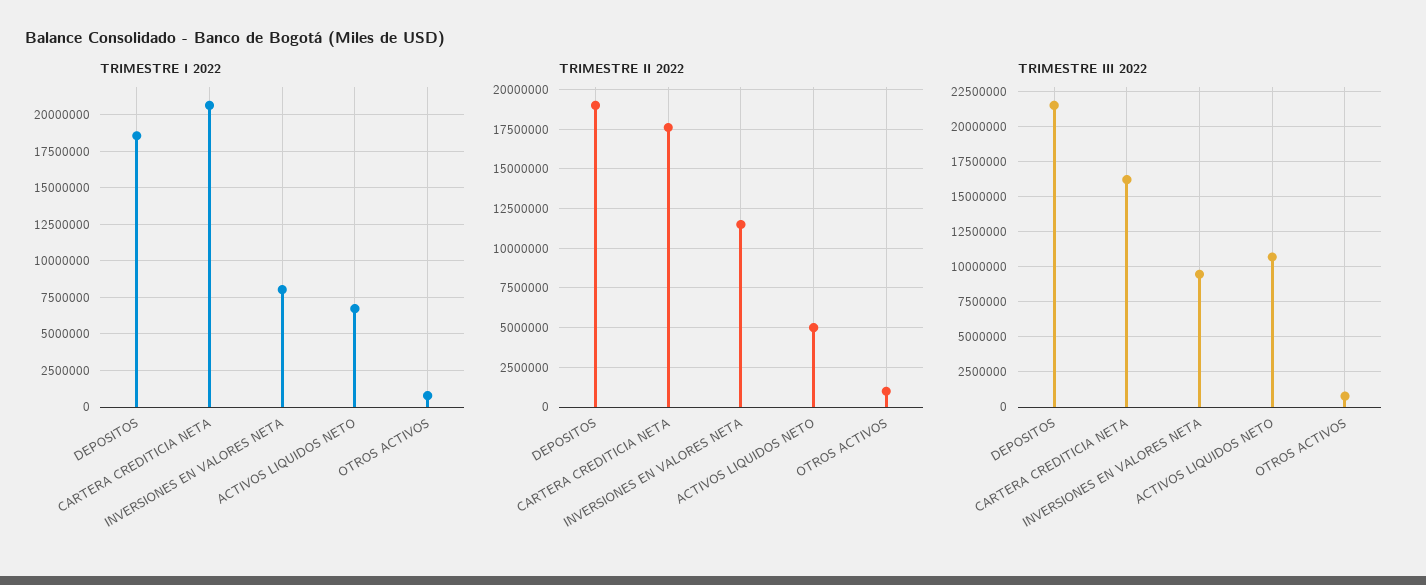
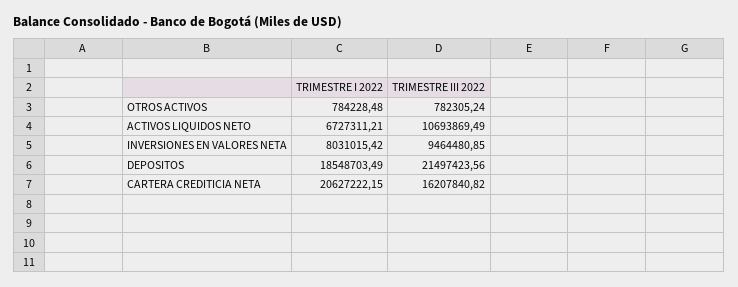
  {
    "TRIMESTRE I 2022": {
      "DEPOSITOS": 18548703.49,
      "CARTERA CREDITICIA NETA": 20627222.15,
      "INVERSIONES EN VALORES NETA": 8031015.42,
      "ACTIVOS LIQUIDOS NETO": 6727311.21,
      "OTROS ACTIVOS": 784228.48
    },
-   "TRIMESTRE II 2022": {
-     "DEPOSITOS": 19000000,
-     "CARTERA CREDITICIA NETA": 17500000,
-     "INVERSIONES EN VALORES NETA": 11500000,
-     "ACTIVOS LIQUIDOS NETO": 5000000,
-     "OTROS ACTIVOS": 1000000
-   },
    "TRIMESTRE III 2022": {
      "DEPOSITOS": 21497423.56,
      "CARTERA CREDITICIA NETA": 16207840.82,
      "INVERSIONES EN VALORES NETA": 9464480.85,
      "ACTIVOS LIQUIDOS NETO": 10693869.49,
      "OTROS ACTIVOS": 782305.24
    }
  }

